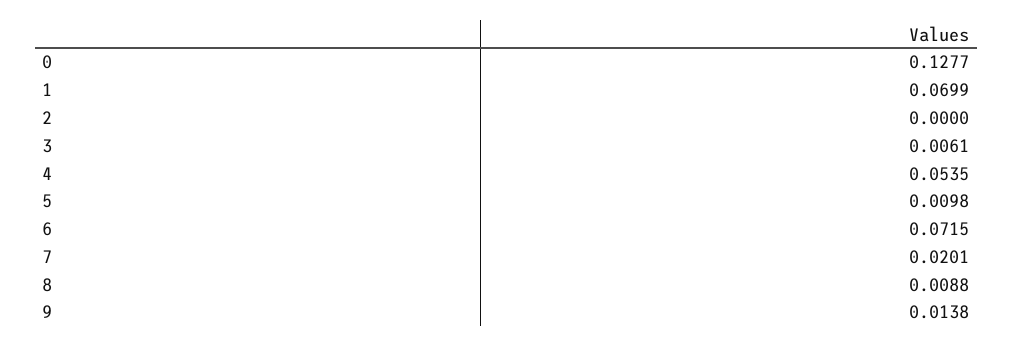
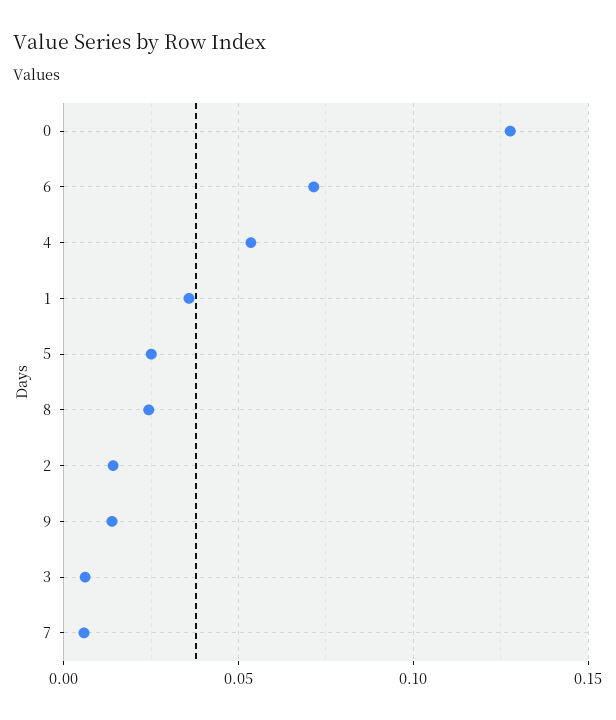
  {
    "0": 0.1277,
-   "1": 0.0699,
+   "1": 0.035,
-   "2": 0,
+   "2": 0.015,
    "3": 0.0061,
    "4": 0.0535,
-   "5": 0.0098,
+   "5": 0.025,
    "6": 0.0715,
-   "7": 0.0201,
+   "7": 0.005,
-   "8": 0.0088,
+   "8": 0.025,
    "9": 0.0138
  }

